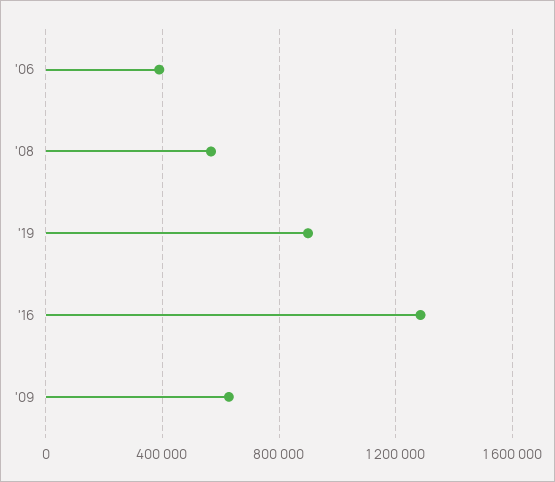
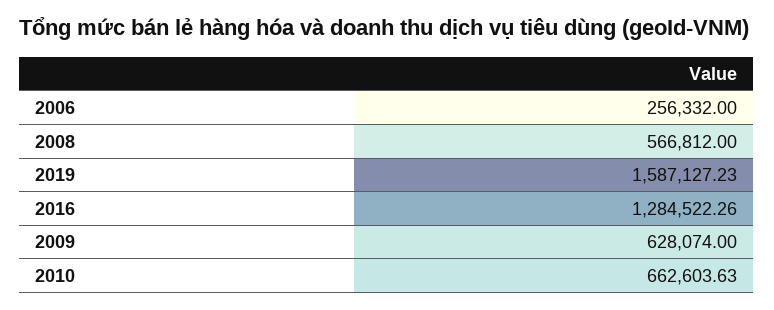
  {
-   "'06": 400000,
+   "'06": 256332,
    "'08": 566812,
-   "'19": 900000,
+   "'19": 1587127.23,
    "'16": 1284522.26,
-   "'09": 628074
+   "'09": 628074,
+   "2010": 662603.63
  }

